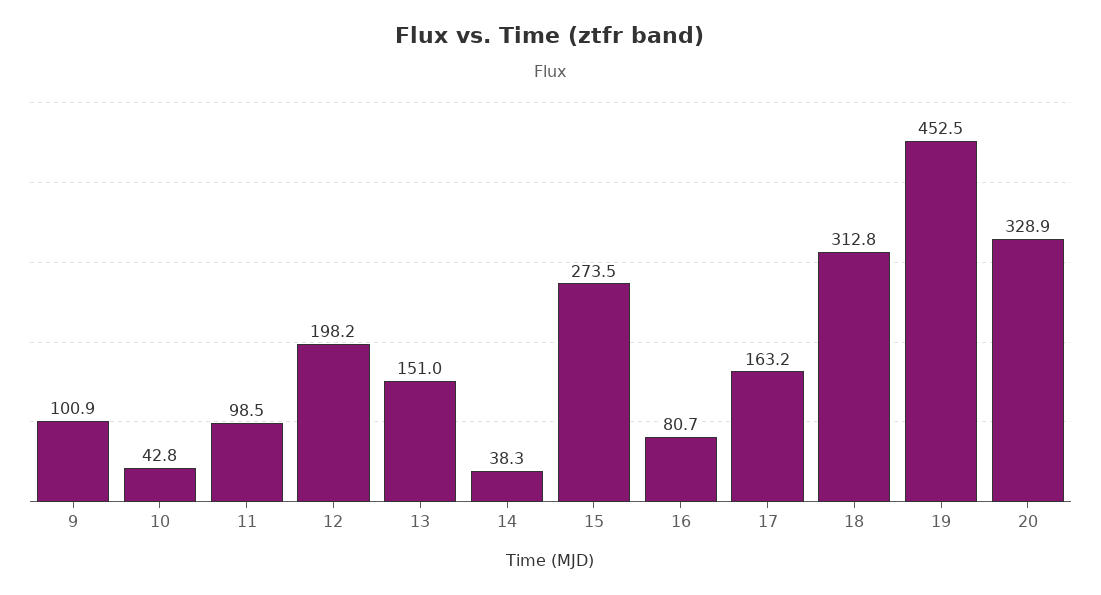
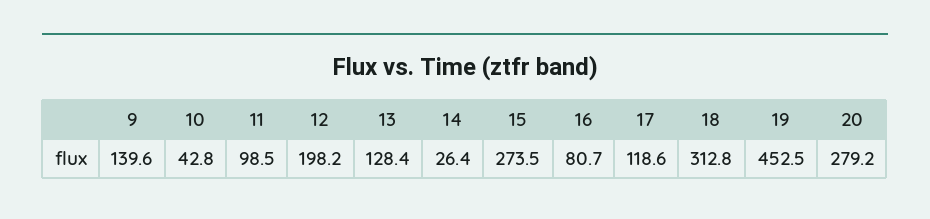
  {
-   "9": 100.9,
+   "9": 139.6,
    "10": 42.8,
    "11": 98.5,
    "12": 198.2,
-   "13": 151,
+   "13": 128.4,
-   "14": 38.3,
+   "14": 26.4,
    "15": 273.5,
    "16": 80.7,
-   "17": 163.2,
+   "17": 118.6,
    "18": 312.8,
    "19": 452.5,
-   "20": 328.9
+   "20": 279.2
  }

